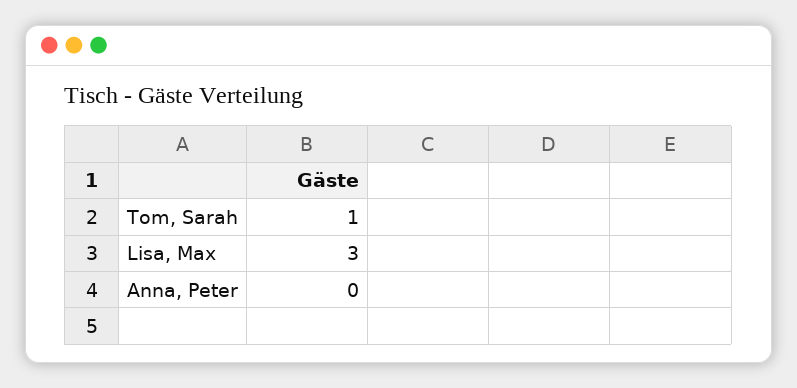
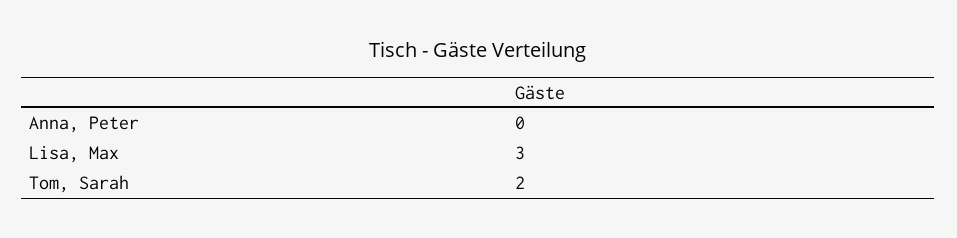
  {
-   "Tom, Sarah": 1,
+   "Tom, Sarah": 2,
    "Lisa, Max": 3,
    "Anna, Peter": 0
  }

